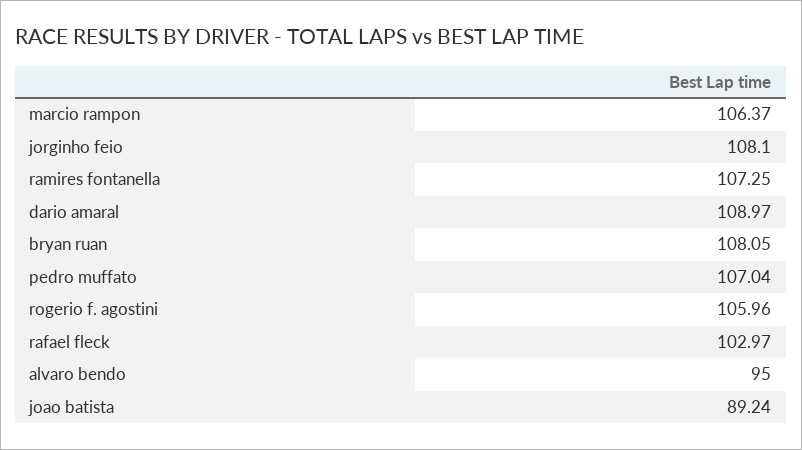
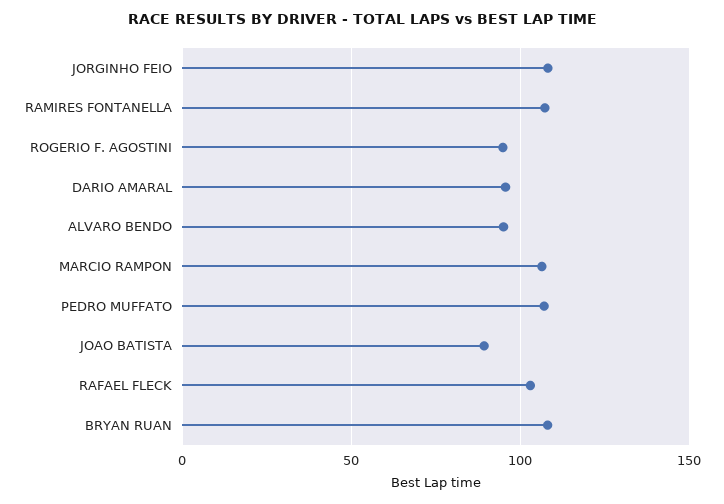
  {
    "marcio rampon": 106.37,
    "jorginho feio": 108.1,
    "ramires fontanella": 107.25,
-   "dario amaral": 108.97,
+   "dario amaral": 95,
    "bryan ruan": 108.05,
    "pedro muffato": 107.04,
-   "rogerio f. agostini": 105.96,
+   "rogerio f. agostini": 95,
    "rafael fleck": 102.97,
    "alvaro bendo": 95,
    "joao batista": 89.24
  }

